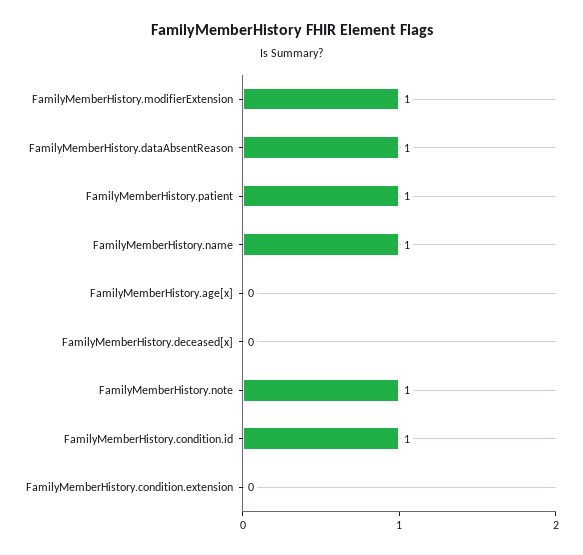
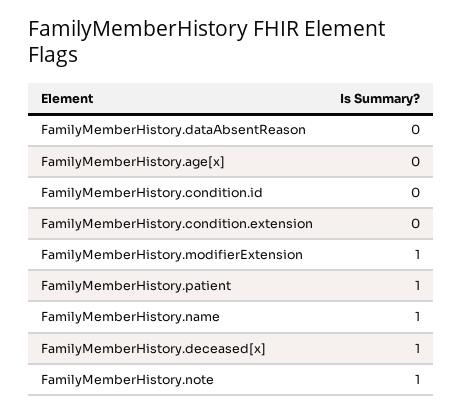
  {
    "FamilyMemberHistory.modifierExtension": 1,
-   "FamilyMemberHistory.dataAbsentReason": 1,
+   "FamilyMemberHistory.dataAbsentReason": 0,
    "FamilyMemberHistory.patient": 1,
    "FamilyMemberHistory.name": 1,
    "FamilyMemberHistory.age[x]": 0,
-   "FamilyMemberHistory.deceased[x]": 0,
+   "FamilyMemberHistory.deceased[x]": 1,
    "FamilyMemberHistory.note": 1,
-   "FamilyMemberHistory.condition.id": 1,
+   "FamilyMemberHistory.condition.id": 0,
    "FamilyMemberHistory.condition.extension": 0
  }

